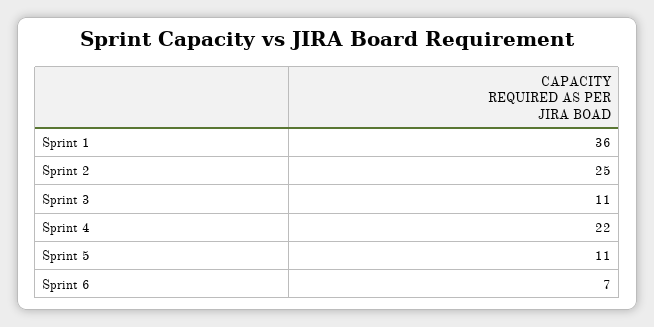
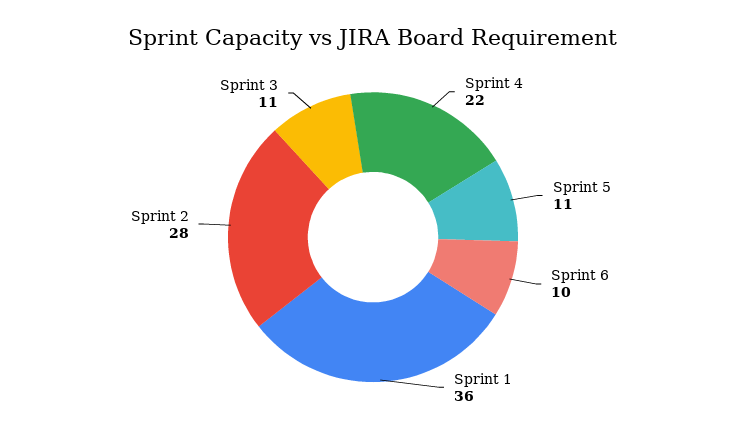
  {
    "Sprint 1": 36,
-   "Sprint 2": 25,
+   "Sprint 2": 28,
    "Sprint 3": 11,
    "Sprint 4": 22,
    "Sprint 5": 11,
-   "Sprint 6": 7
+   "Sprint 6": 10
  }

